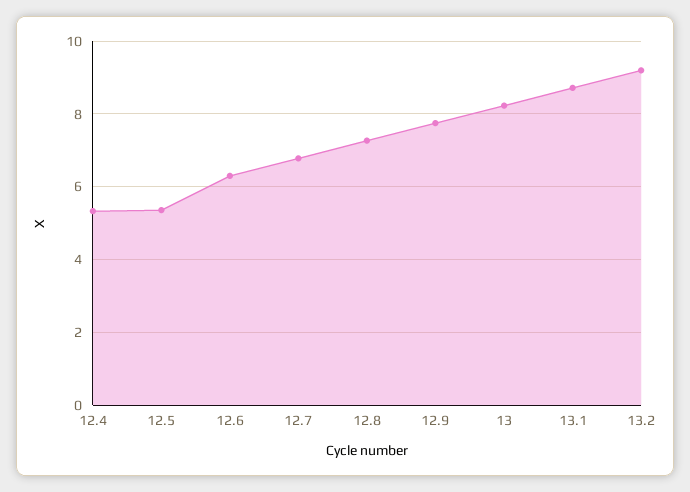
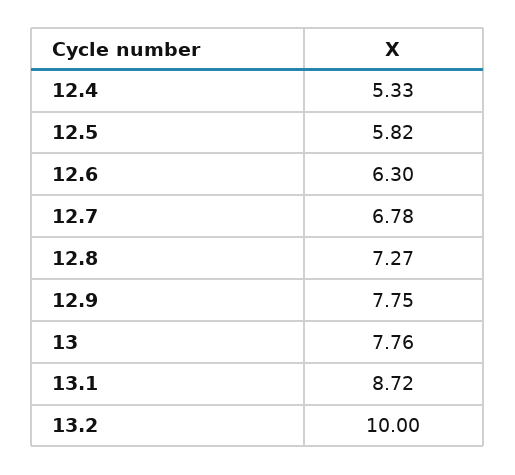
  {
    "12.4": 5.33,
-   "12.5": 5.4,
+   "12.5": 5.82,
    "12.6": 6.3,
    "12.7": 6.78,
    "12.8": 7.27,
    "12.9": 7.75,
-   "13": 8.2,
+   "13": 7.76,
    "13.1": 8.72,
-   "13.2": 9.2
+   "13.2": 10
  }

